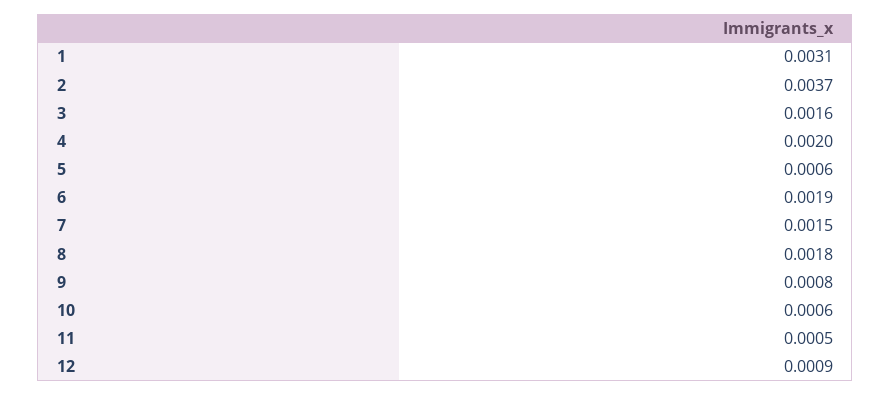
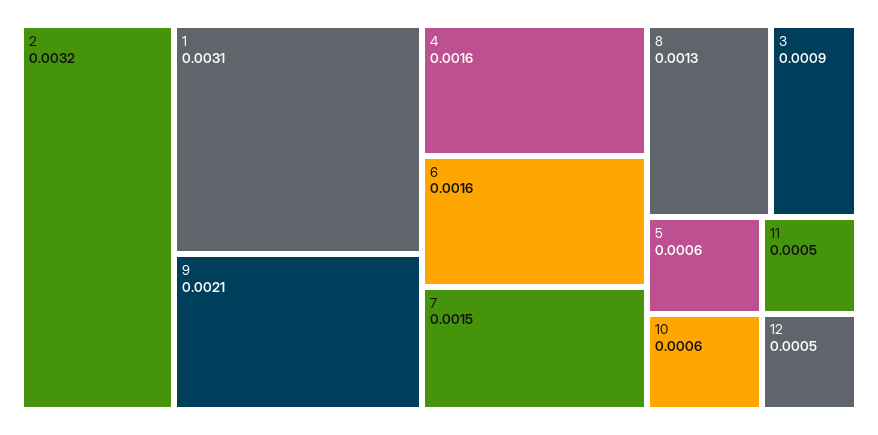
  {
    "1": 0.0031,
-   "2": 0.0037,
+   "2": 0.0032,
-   "3": 0.0016,
+   "3": 0.0009,
-   "4": 0.002,
+   "4": 0.0016,
    "5": 0.0006,
-   "6": 0.0019,
+   "6": 0.0016,
    "7": 0.0015,
-   "8": 0.0018,
+   "8": 0.0013,
-   "9": 0.0008,
+   "9": 0.0021,
    "10": 0.0006,
    "11": 0.0005,
-   "12": 0.0009
+   "12": 0.0005
  }

